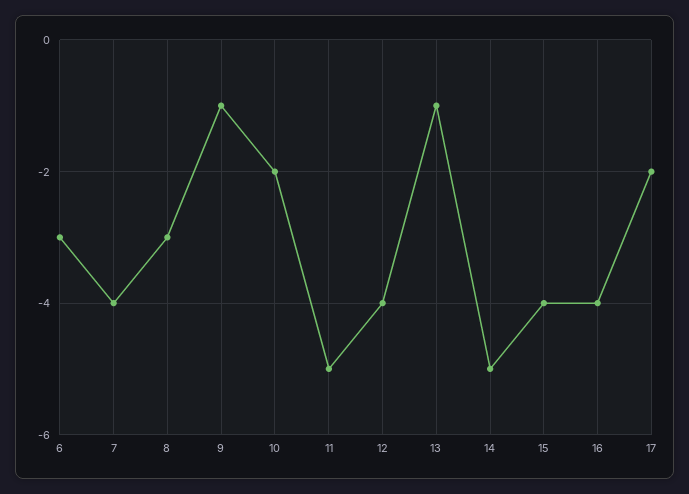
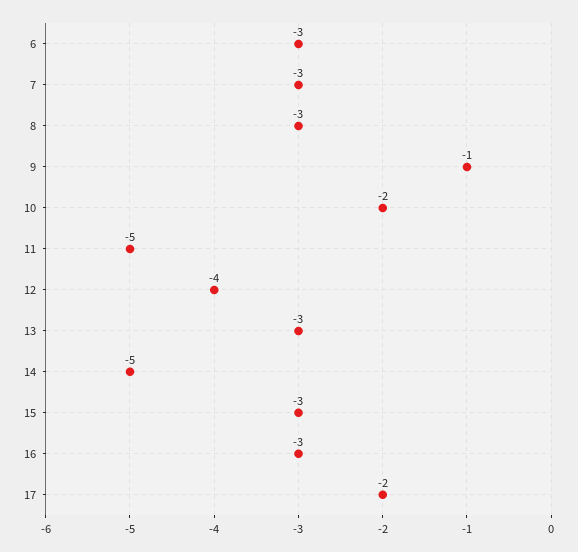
  {
    "6": -3,
-   "7": -4,
+   "7": -3,
    "8": -3,
    "9": -1,
    "10": -2,
    "11": -5,
    "12": -4,
-   "13": -1,
+   "13": -3,
    "14": -5,
-   "15": -4,
+   "15": -3,
-   "16": -4,
+   "16": -3,
    "17": -2
  }

